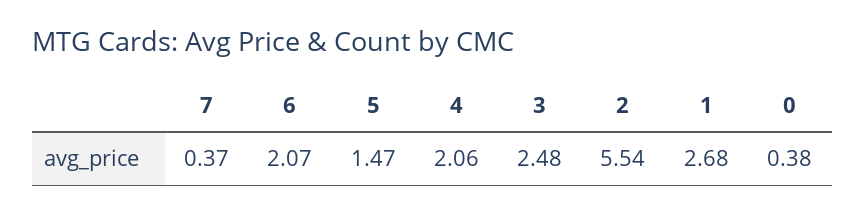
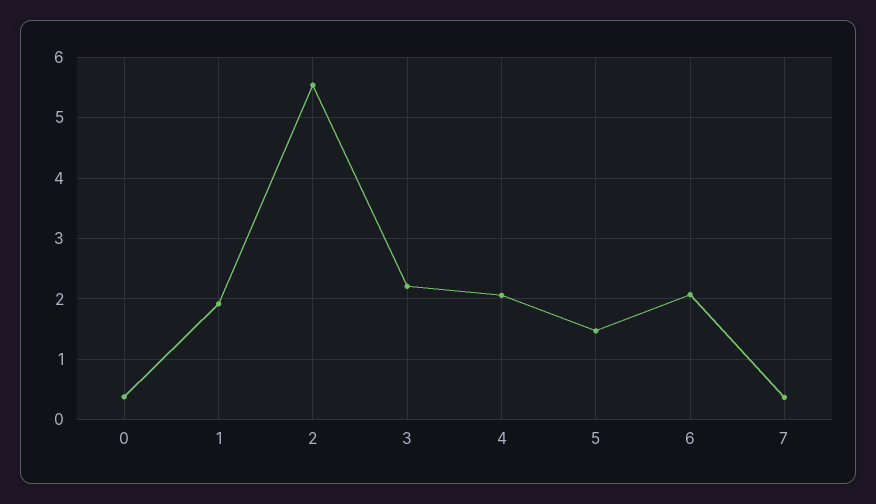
  {
    "7": 0.37,
    "6": 2.07,
    "5": 1.47,
    "4": 2.06,
-   "3": 2.48,
+   "3": 2.2,
    "2": 5.54,
-   "1": 2.68,
+   "1": 1.9,
    "0": 0.38
  }

